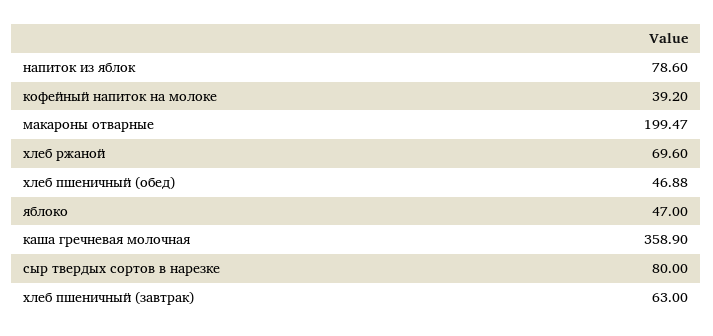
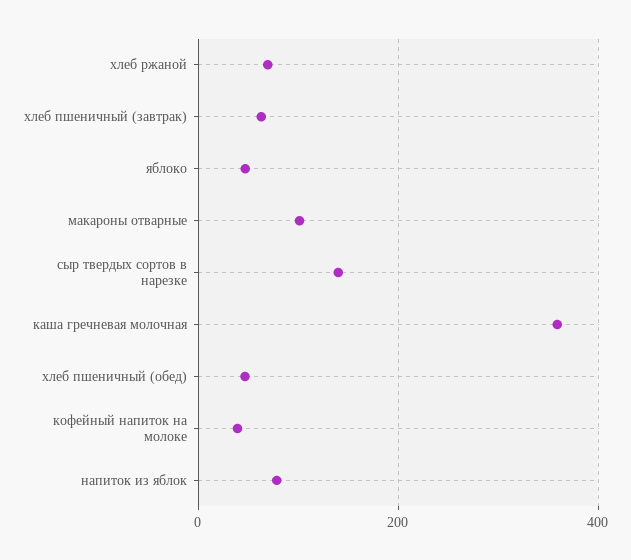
  {
    "напиток из яблок": 78.6,
    "кофейный напиток на молоке": 39.2,
-   "макароны отварные": 199.47,
+   "макароны отварные": 100,
    "хлеб ржаной": 69.6,
    "хлеб пшеничный (обед)": 46.88,
    "яблоко": 47,
    "каша гречневая молочная": 358.9,
-   "сыр твердых сортов в нарезке": 80,
+   "сыр твердых сортов в нарезке": 140,
    "хлеб пшеничный (завтрак)": 63
  }

